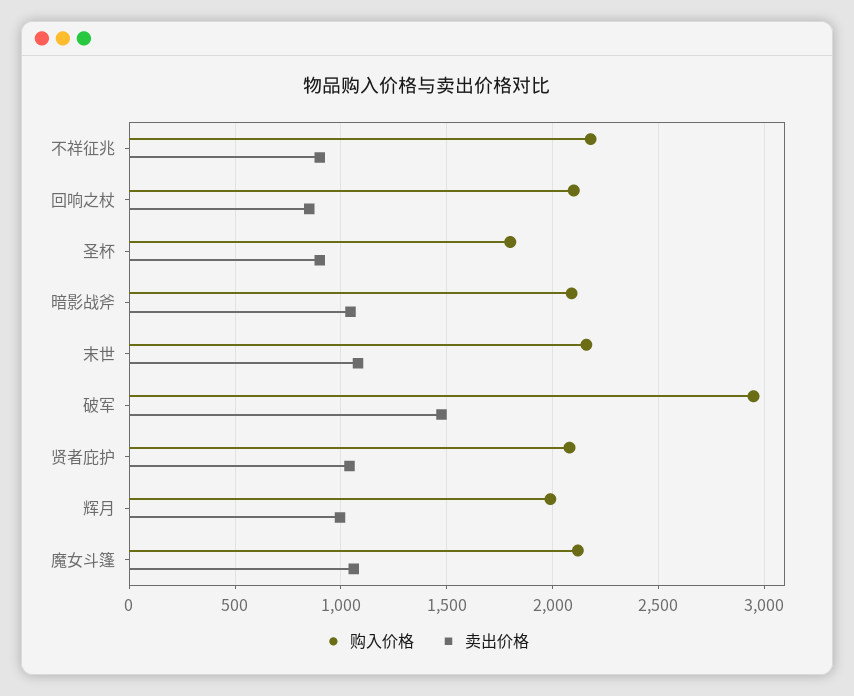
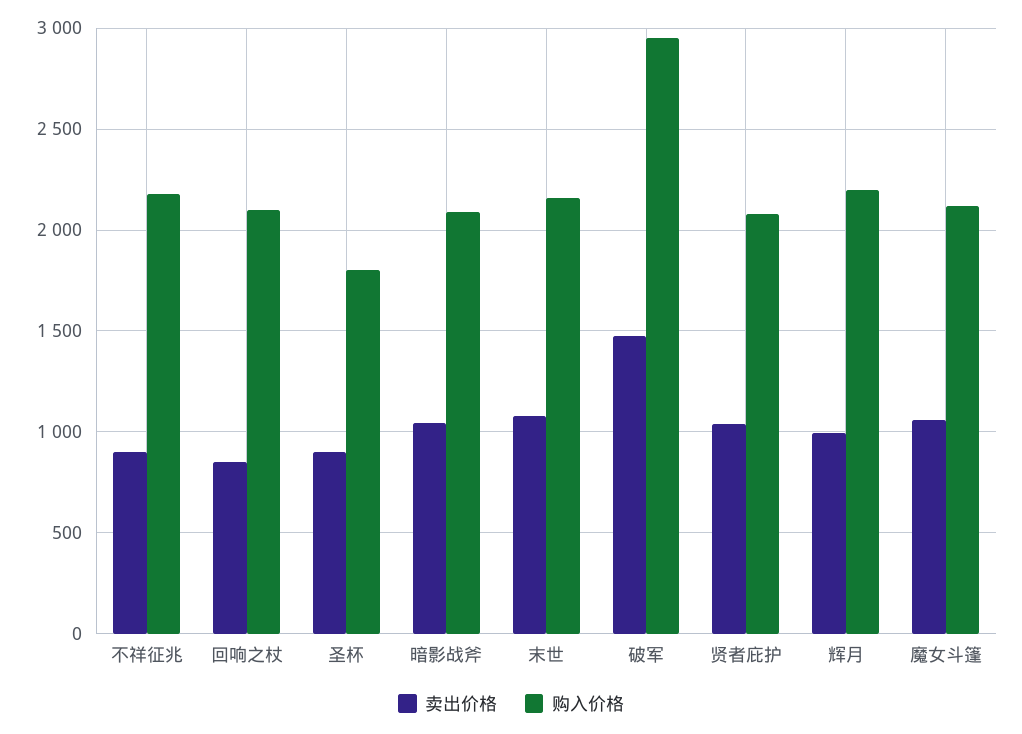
  {
    "购入价格": {
      "不祥征兆": 2200,
      "回响之杖": 2100,
      "圣杯": 1800,
      "暗影战斧": 2100,
      "末世": 2150,
      "破军": 2950,
      "贤者庇护": 2100,
-     "辉月": 2000,
+     "辉月": 2200,
      "魔女斗篷": 2100
    },
    "卖出价格": {
      "不祥征兆": 900,
      "回响之杖": 850,
      "圣杯": 900,
      "暗影战斧": 1050,
      "末世": 1100,
      "破军": 1500,
      "贤者庇护": 1050,
      "辉月": 1000,
      "魔女斗篷": 1050
    }
  }

